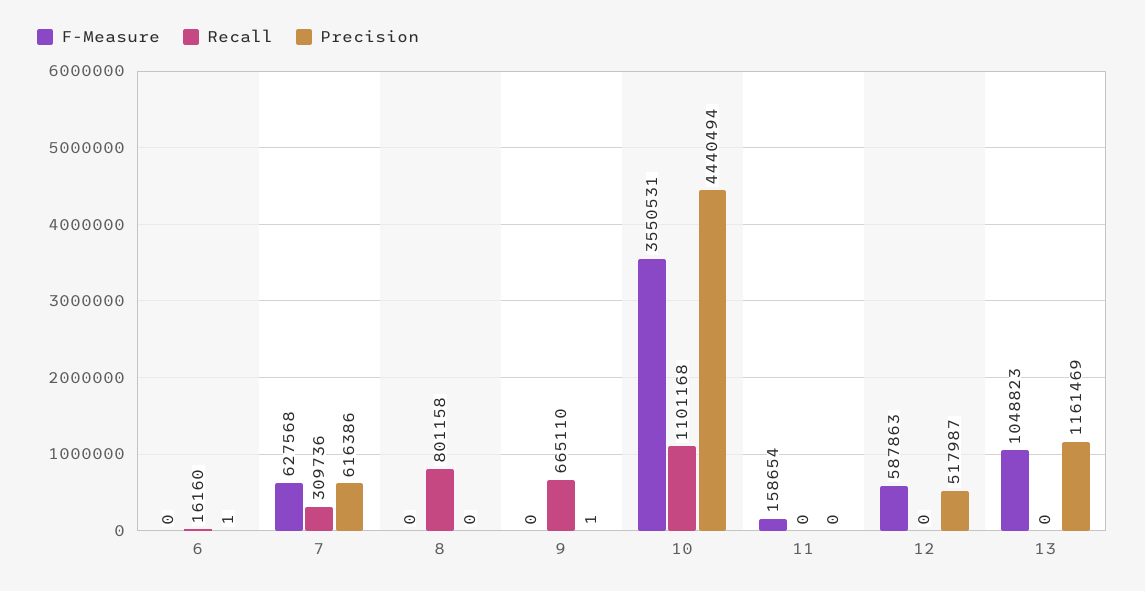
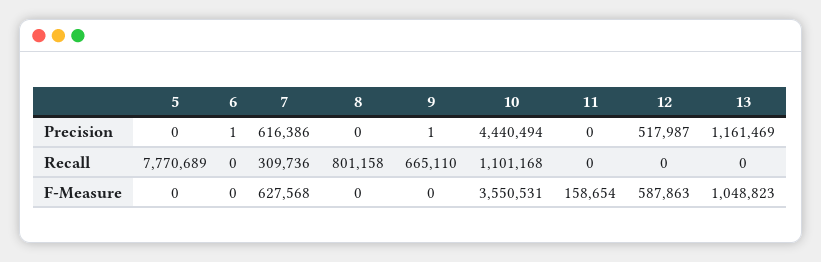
  {
    "F-Measure": {
      "6": 0,
      "7": 627568,
      "8": 0,
      "9": 0,
      "10": 3550531,
      "11": 158654,
      "12": 587863,
-     "13": 1048823
+     "13": 1048823,
+     "5": 0
    },
    "Recall": {
-     "6": 16160,
+     "6": 0,
      "7": 309736,
      "8": 801158,
      "9": 665110,
      "10": 1101168,
      "11": 0,
      "12": 0,
-     "13": 0
+     "13": 0,
+     "5": 7770689
    },
    "Precision": {
      "6": 1,
      "7": 616386,
      "8": 0,
      "9": 1,
      "10": 4440494,
      "11": 0,
      "12": 517987,
-     "13": 1161469
+     "13": 1161469,
+     "5": 0
    }
  }

